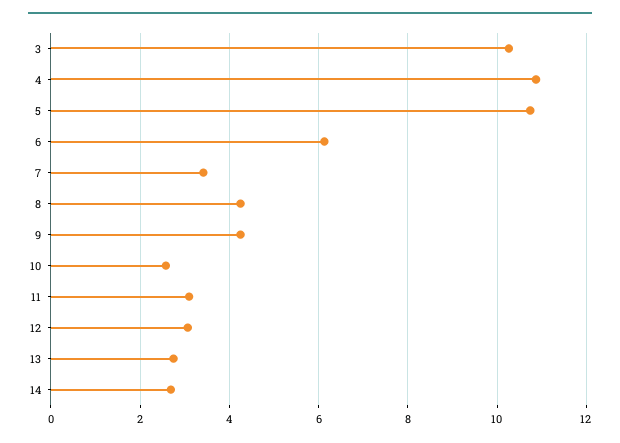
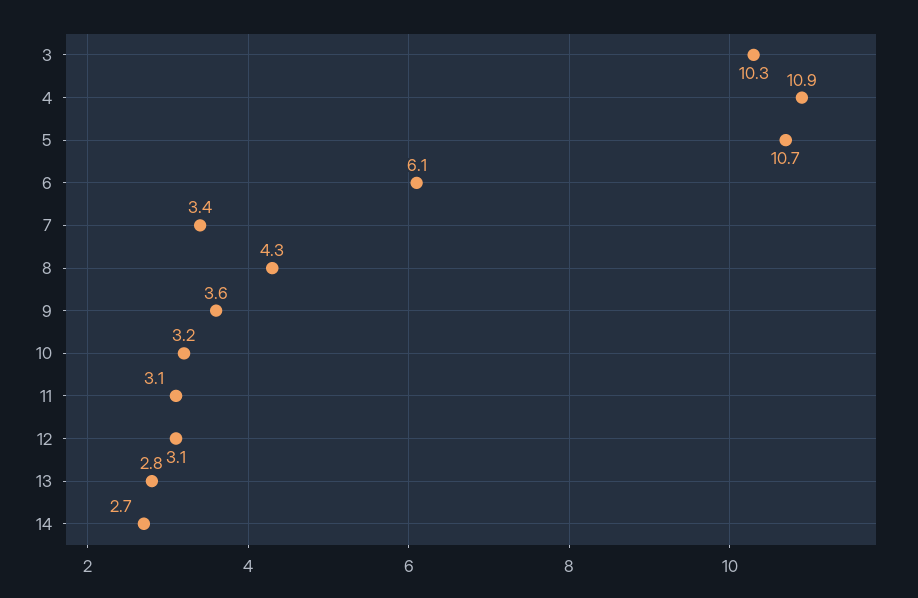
  {
    "3": 10.3,
    "4": 10.9,
    "5": 10.7,
    "6": 6.1,
    "7": 3.4,
    "8": 4.3,
-   "9": 4.2,
+   "9": 3.6,
-   "10": 2.6,
+   "10": 3.2,
    "11": 3.1,
    "12": 3.1,
    "13": 2.8,
    "14": 2.7
  }

